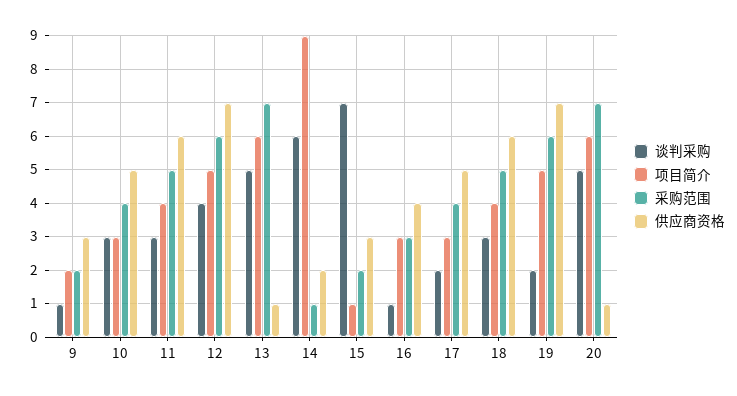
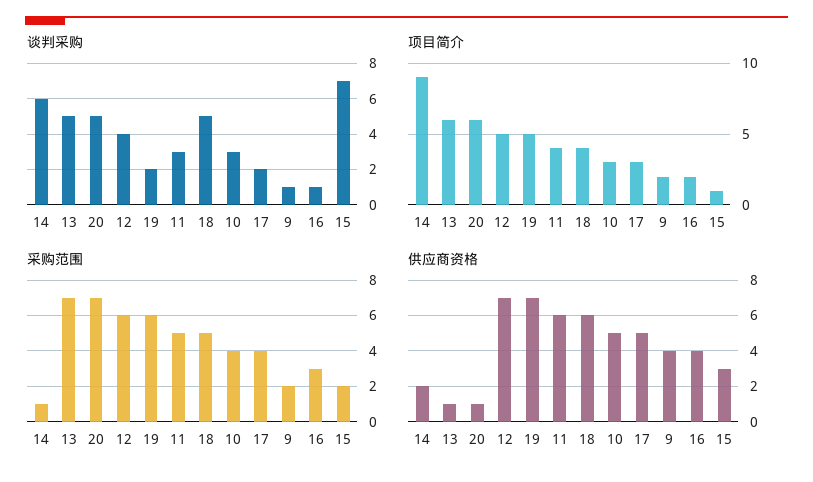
  {
    "谈判采购": {
      "9": 1,
      "10": 3,
      "11": 3,
      "12": 4,
      "13": 5,
      "14": 6,
      "15": 7,
      "16": 1,
      "17": 2,
-     "18": 3,
+     "18": 5,
      "19": 2,
      "20": 5
    },
    "项目简介": {
      "9": 2,
      "10": 3,
      "11": 4,
      "12": 5,
      "13": 6,
      "14": 9,
      "15": 1,
-     "16": 3,
+     "16": 2,
      "17": 3,
      "18": 4,
      "19": 5,
      "20": 6
    },
    "采购范围": {
      "9": 2,
      "10": 4,
      "11": 5,
      "12": 6,
      "13": 7,
      "14": 1,
      "15": 2,
      "16": 3,
      "17": 4,
      "18": 5,
      "19": 6,
      "20": 7
    },
    "供应商资格": {
-     "9": 3,
+     "9": 4,
      "10": 5,
      "11": 6,
      "12": 7,
      "13": 1,
      "14": 2,
      "15": 3,
      "16": 4,
      "17": 5,
      "18": 6,
      "19": 7,
      "20": 1
    }
  }

